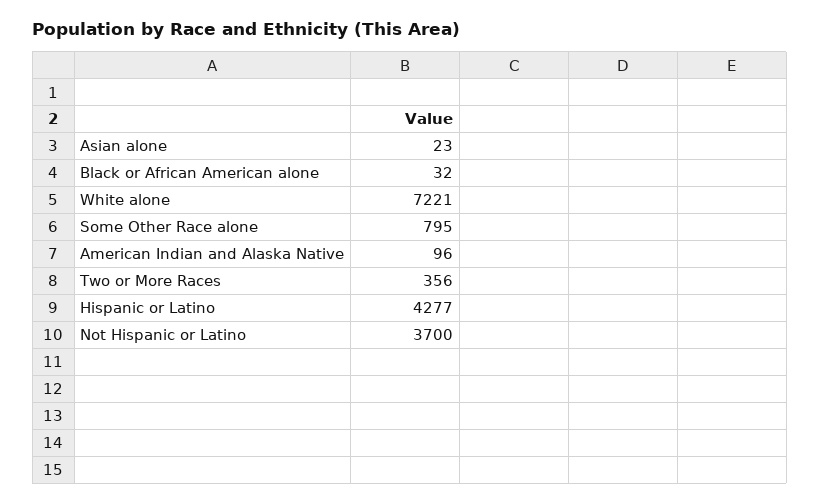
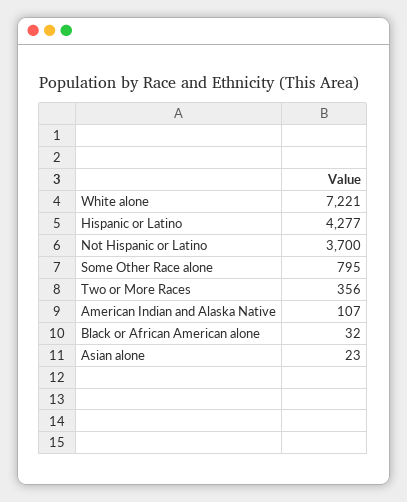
  {
    "Asian alone": 23,
    "Black or African American alone": 32,
    "White alone": 7221,
    "Some Other Race alone": 795,
-   "American Indian and Alaska Native": 96,
+   "American Indian and Alaska Native": 107,
    "Two or More Races": 356,
    "Hispanic or Latino": 4277,
    "Not Hispanic or Latino": 3700
  }

